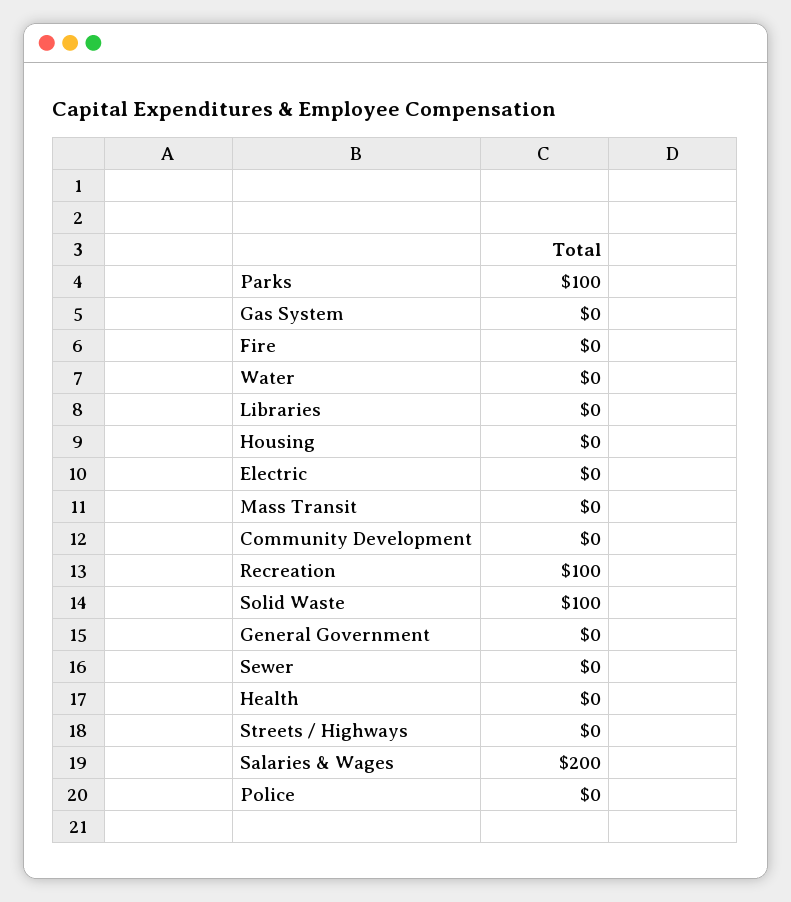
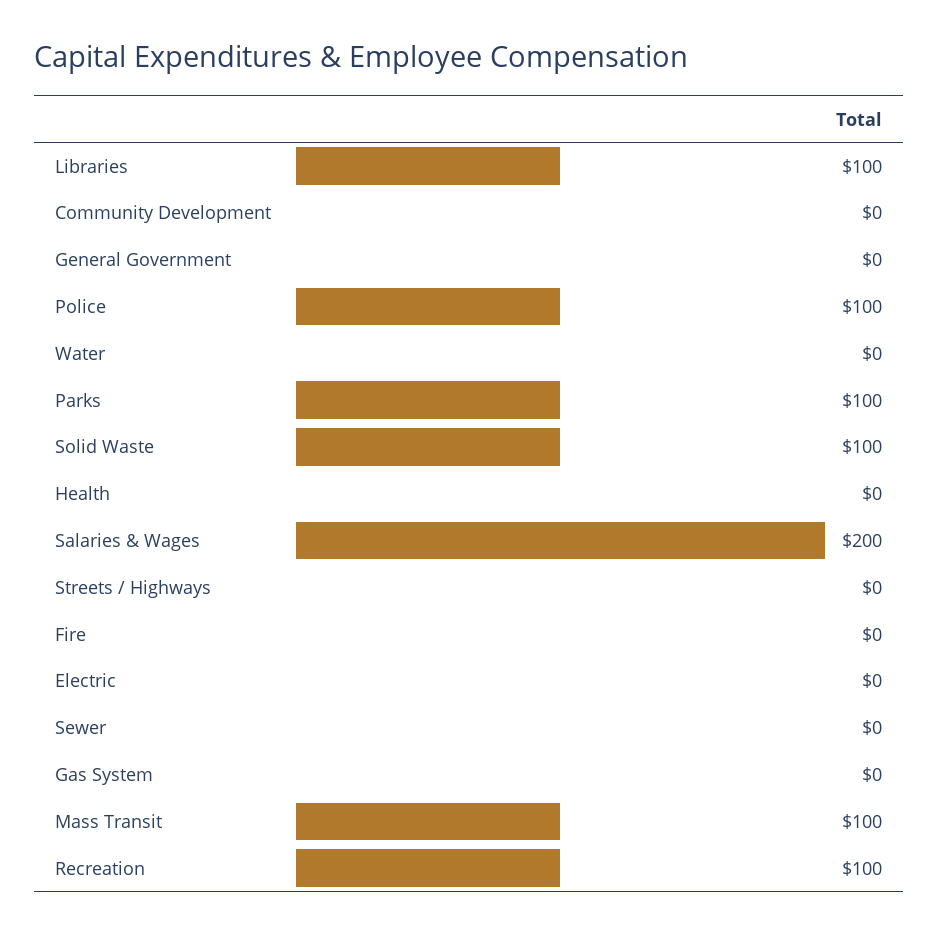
  {
    "Parks": 100,
    "Gas System": 0,
    "Fire": 0,
    "Water": 0,
-   "Libraries": 0,
+   "Libraries": 100,
-   "Housing": 0,
    "Electric": 0,
-   "Mass Transit": 0,
+   "Mass Transit": 100,
    "Community Development": 0,
    "Recreation": 100,
    "Solid Waste": 100,
    "General Government": 0,
    "Sewer": 0,
    "Health": 0,
    "Streets / Highways": 0,
    "Salaries & Wages": 200,
-   "Police": 0
+   "Police": 100
  }

